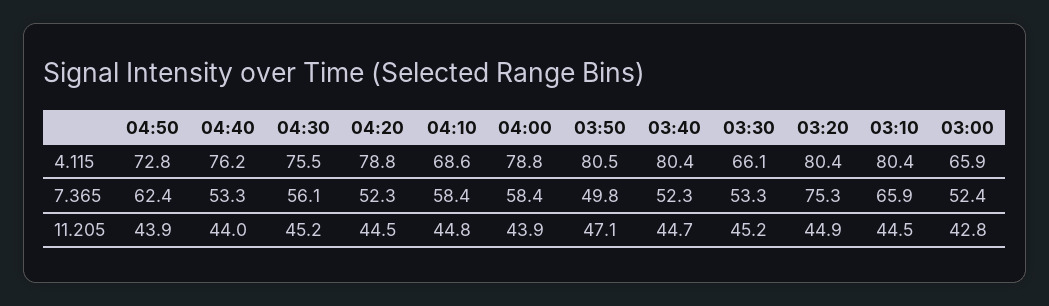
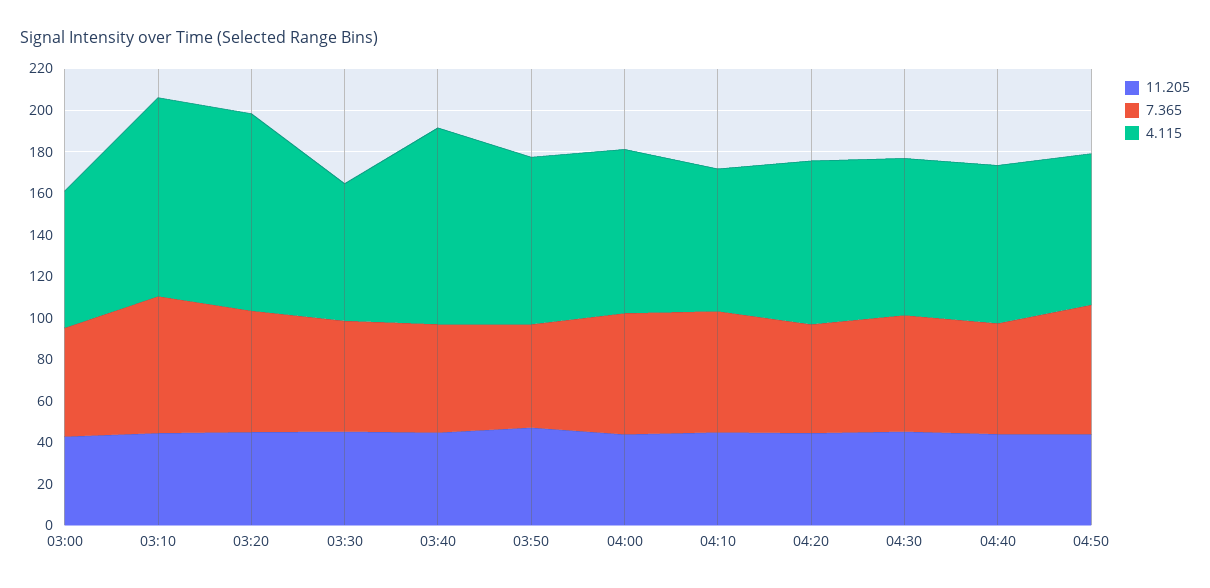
  {
    "4.115": {
      "04:50": 72.8,
      "04:40": 76.2,
      "04:30": 75.5,
      "04:20": 78.8,
      "04:10": 68.6,
      "04:00": 78.8,
      "03:50": 80.5,
-     "03:40": 80.4,
+     "03:40": 95,
      "03:30": 66.1,
-     "03:20": 80.4,
+     "03:20": 95,
-     "03:10": 80.4,
+     "03:10": 95,
      "03:00": 65.9
    },
    "7.365": {
      "04:50": 62.4,
      "04:40": 53.3,
      "04:30": 56.1,
      "04:20": 52.3,
      "04:10": 58.4,
      "04:00": 58.4,
      "03:50": 49.8,
      "03:40": 52.3,
      "03:30": 53.3,
-     "03:20": 75.3,
+     "03:20": 60,
      "03:10": 65.9,
      "03:00": 52.4
    },
    "11.205": {
      "04:50": 43.9,
      "04:40": 44,
      "04:30": 45.2,
      "04:20": 44.5,
      "04:10": 44.8,
      "04:00": 43.9,
      "03:50": 47.1,
      "03:40": 44.7,
      "03:30": 45.2,
      "03:20": 44.9,
      "03:10": 44.5,
      "03:00": 42.8
    }
  }

